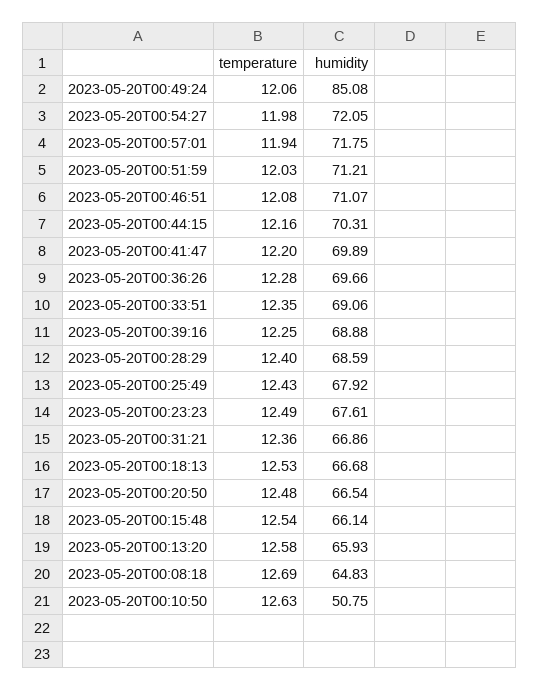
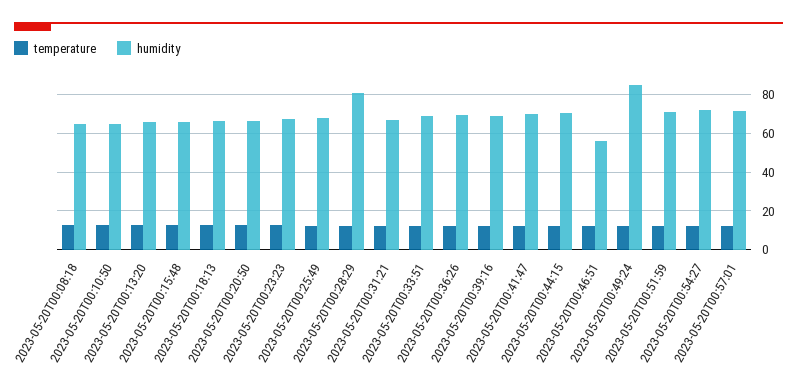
  {
    "temperature": {
      "2023-05-20T00:49:24": 12.06,
      "2023-05-20T00:54:27": 11.98,
      "2023-05-20T00:57:01": 11.94,
      "2023-05-20T00:51:59": 12.03,
      "2023-05-20T00:46:51": 12.08,
      "2023-05-20T00:44:15": 12.16,
      "2023-05-20T00:41:47": 12.2,
      "2023-05-20T00:36:26": 12.28,
      "2023-05-20T00:33:51": 12.35,
      "2023-05-20T00:39:16": 12.25,
      "2023-05-20T00:28:29": 12.4,
      "2023-05-20T00:25:49": 12.43,
      "2023-05-20T00:23:23": 12.49,
      "2023-05-20T00:31:21": 12.36,
      "2023-05-20T00:18:13": 12.53,
      "2023-05-20T00:20:50": 12.48,
      "2023-05-20T00:15:48": 12.54,
      "2023-05-20T00:13:20": 12.58,
      "2023-05-20T00:08:18": 12.69,
      "2023-05-20T00:10:50": 12.63
    },
    "humidity": {
      "2023-05-20T00:49:24": 85.08,
      "2023-05-20T00:54:27": 72.05,
      "2023-05-20T00:57:01": 71.75,
      "2023-05-20T00:51:59": 71.21,
-     "2023-05-20T00:46:51": 71.07,
+     "2023-05-20T00:46:51": 55,
      "2023-05-20T00:44:15": 70.31,
      "2023-05-20T00:41:47": 69.89,
      "2023-05-20T00:36:26": 69.66,
      "2023-05-20T00:33:51": 69.06,
      "2023-05-20T00:39:16": 68.88,
-     "2023-05-20T00:28:29": 68.59,
+     "2023-05-20T00:28:29": 80,
      "2023-05-20T00:25:49": 67.92,
      "2023-05-20T00:23:23": 67.61,
      "2023-05-20T00:31:21": 66.86,
      "2023-05-20T00:18:13": 66.68,
      "2023-05-20T00:20:50": 66.54,
      "2023-05-20T00:15:48": 66.14,
      "2023-05-20T00:13:20": 65.93,
      "2023-05-20T00:08:18": 64.83,
-     "2023-05-20T00:10:50": 50.75
+     "2023-05-20T00:10:50": 65
    }
  }

